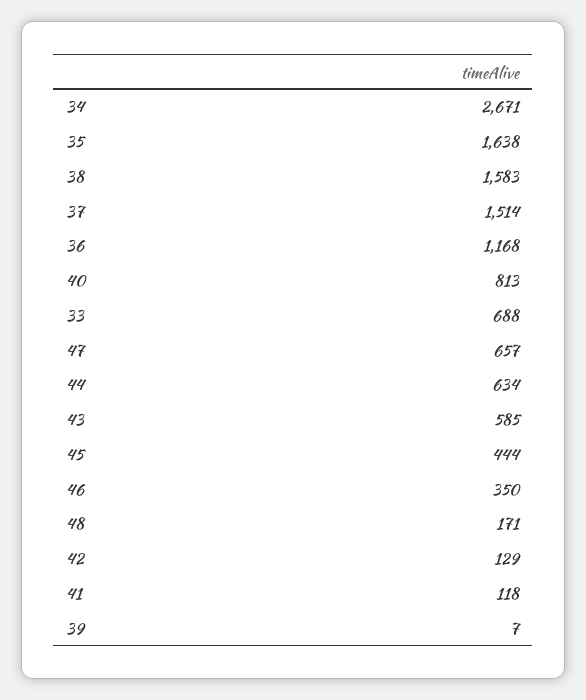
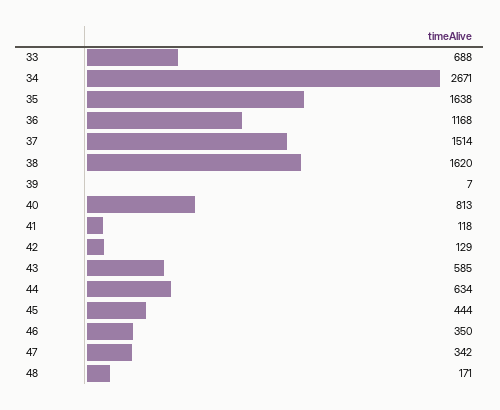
  {
    "34": 2671,
    "35": 1638,
-   "38": 1583,
+   "38": 1620,
    "37": 1514,
    "36": 1168,
    "40": 813,
    "33": 688,
-   "47": 657,
+   "47": 342,
    "44": 634,
    "43": 585,
    "45": 444,
    "46": 350,
    "48": 171,
    "42": 129,
    "41": 118,
    "39": 7
  }

